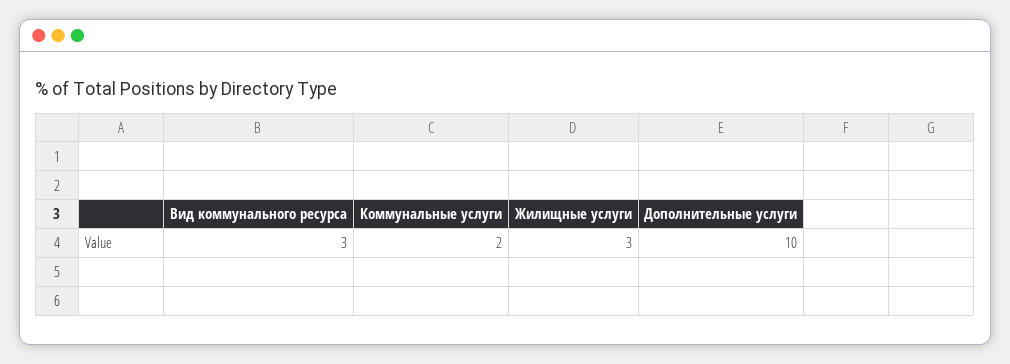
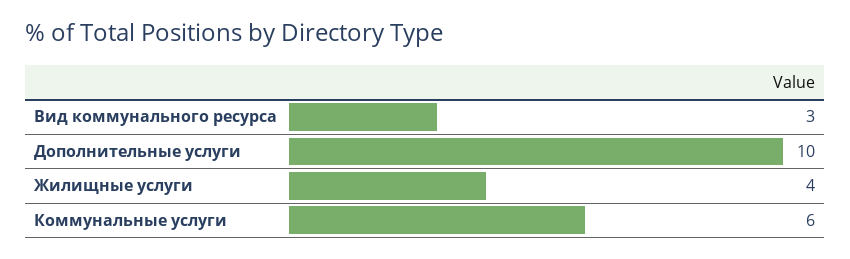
  {
    "Вид коммунального ресурса": 3,
-   "Коммунальные услуги": 2,
+   "Коммунальные услуги": 6,
-   "Жилищные услуги": 3,
+   "Жилищные услуги": 4,
    "Дополнительные услуги": 10
  }

